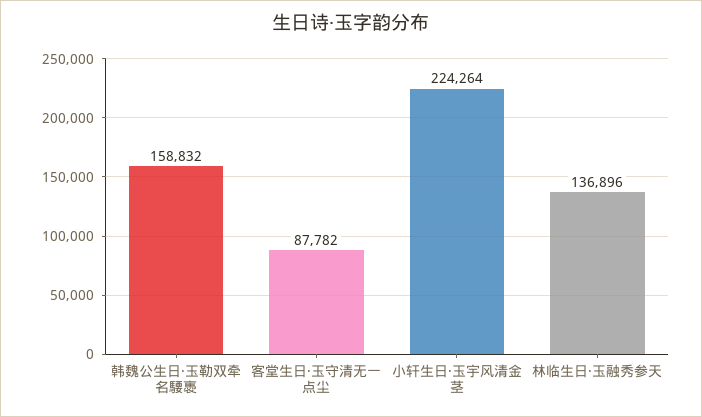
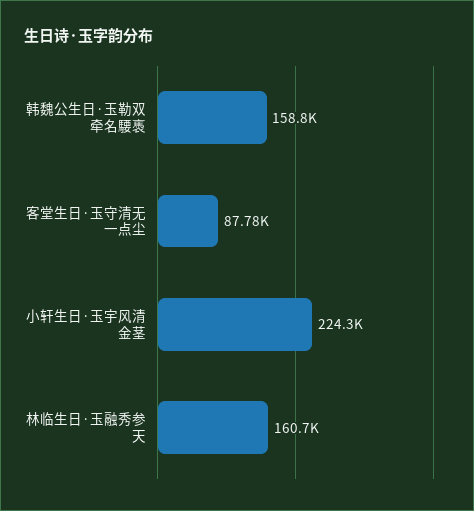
  {
    "韩魏公生日·玉勒双牵名騕褭": 158832,
    "客堂生日·玉守清无一点尘": 87782,
    "小轩生日·玉宇风清金茎": 224264,
-   "林临生日·玉融秀参天": 136896
+   "林临生日·玉融秀参天": 160700
  }

